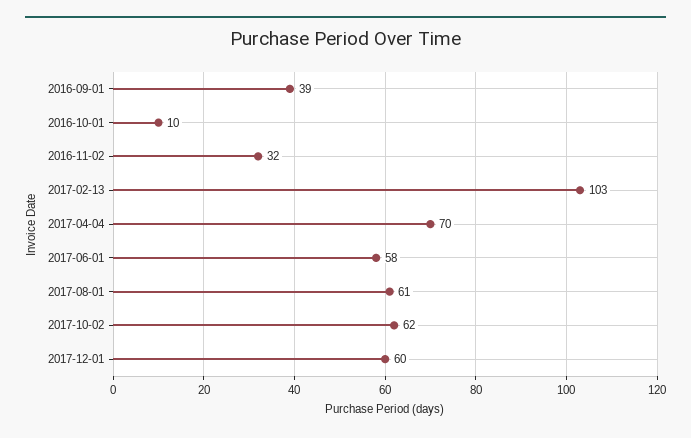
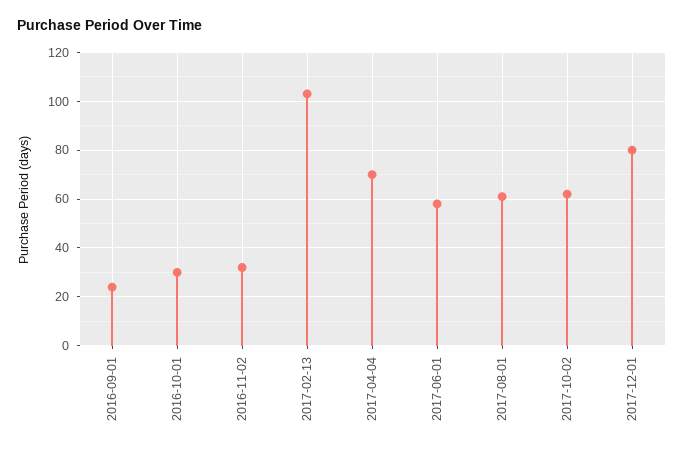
  {
-   "2016-09-01": 39,
+   "2016-09-01": 25,
-   "2016-10-01": 10,
+   "2016-10-01": 30,
    "2016-11-02": 32,
    "2017-02-13": 103,
    "2017-04-04": 70,
    "2017-06-01": 58,
    "2017-08-01": 61,
    "2017-10-02": 62,
-   "2017-12-01": 60
+   "2017-12-01": 80
  }

